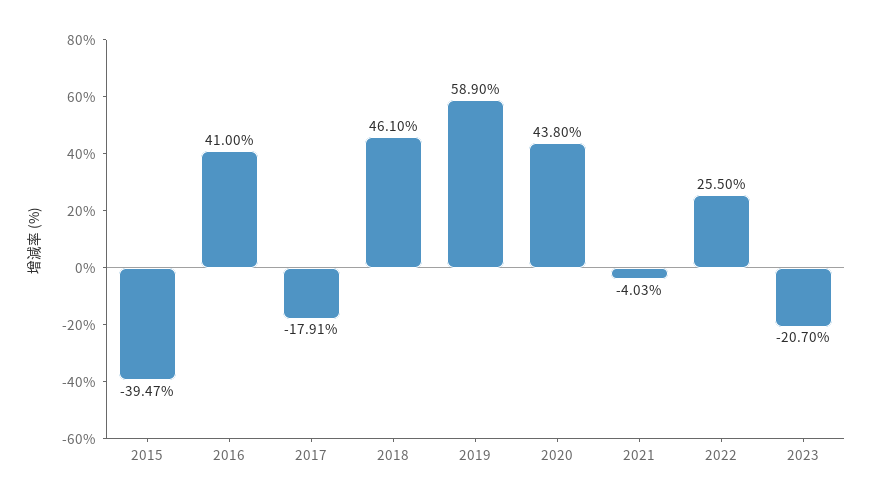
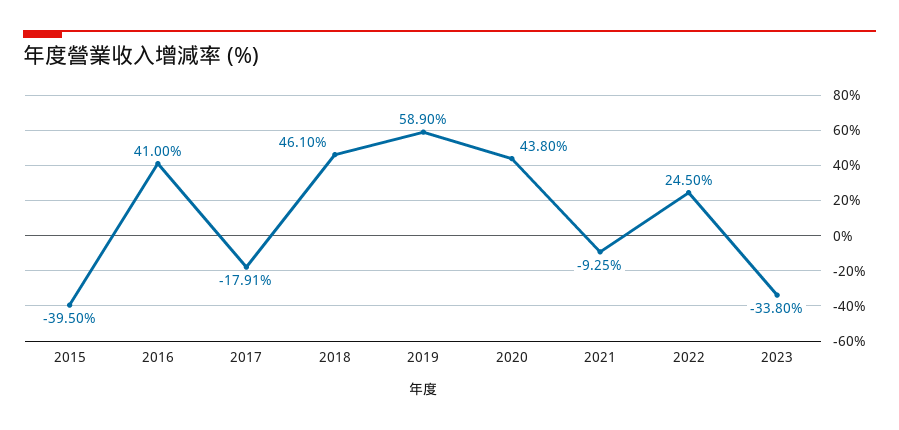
  {
-   "2015": -39.47,
+   "2015": -39.5,
    "2016": 41,
    "2017": -17.91,
    "2018": 46.1,
    "2019": 58.9,
    "2020": 43.8,
-   "2021": -4.03,
+   "2021": -9.25,
-   "2022": 25.5,
+   "2022": 24.5,
-   "2023": -20.7
+   "2023": -33.8
  }

